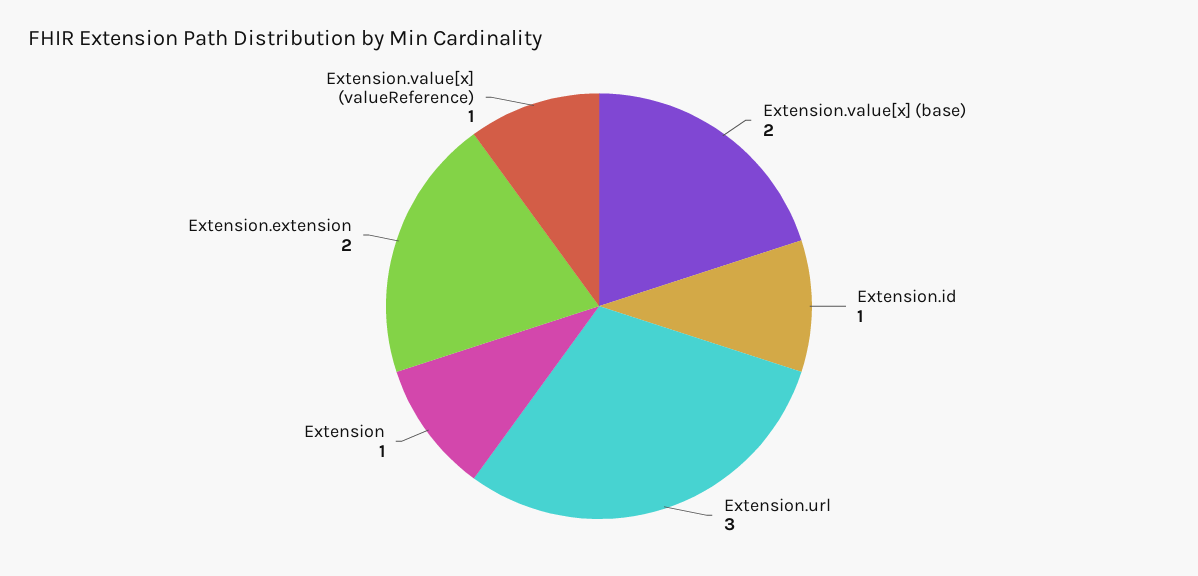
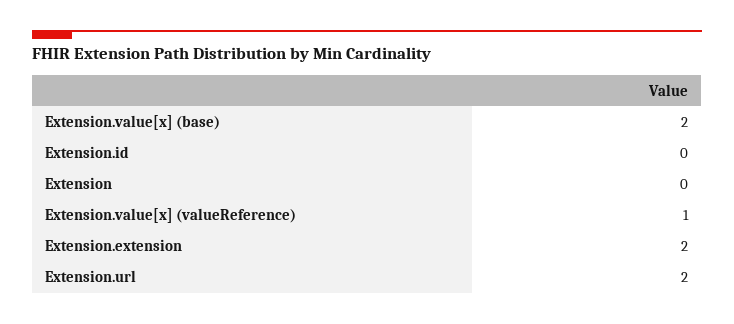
  {
    "Extension.value[x] (base)": 2,
-   "Extension.id": 1,
+   "Extension.id": 0,
-   "Extension.url": 3,
+   "Extension.url": 2,
-   "Extension": 1,
+   "Extension": 0,
    "Extension.extension": 2,
    "Extension.value[x] (valueReference)": 1
  }

